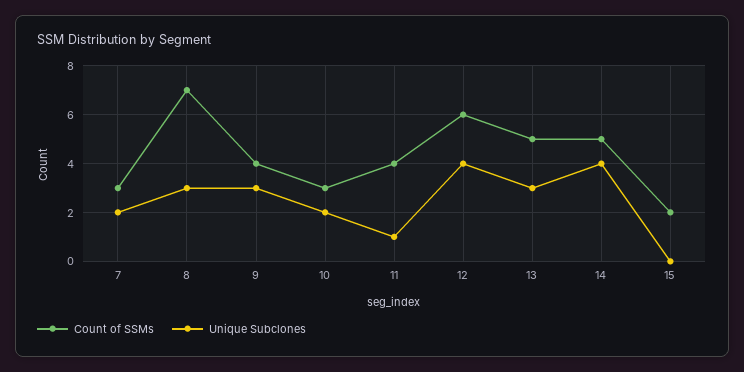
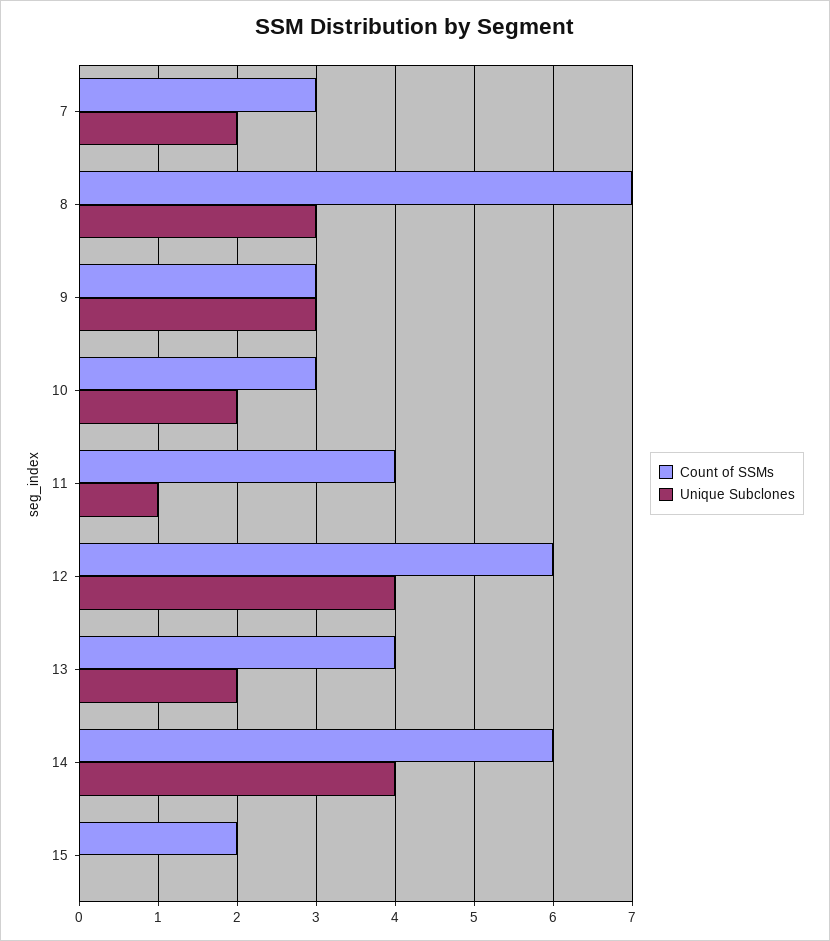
  {
    "Count of SSMs": {
      "7": 3,
      "8": 7,
-     "9": 4,
+     "9": 3,
      "10": 3,
      "11": 4,
      "12": 6,
-     "13": 5,
+     "13": 4,
-     "14": 5,
+     "14": 6,
      "15": 2
    },
    "Unique Subclones": {
      "7": 2,
      "8": 3,
      "9": 3,
      "10": 2,
      "11": 1,
      "12": 4,
-     "13": 3,
+     "13": 2,
      "14": 4,
      "15": 0
    }
  }

